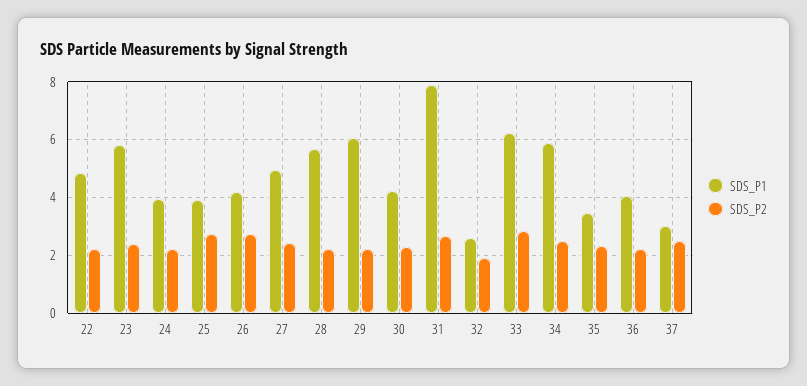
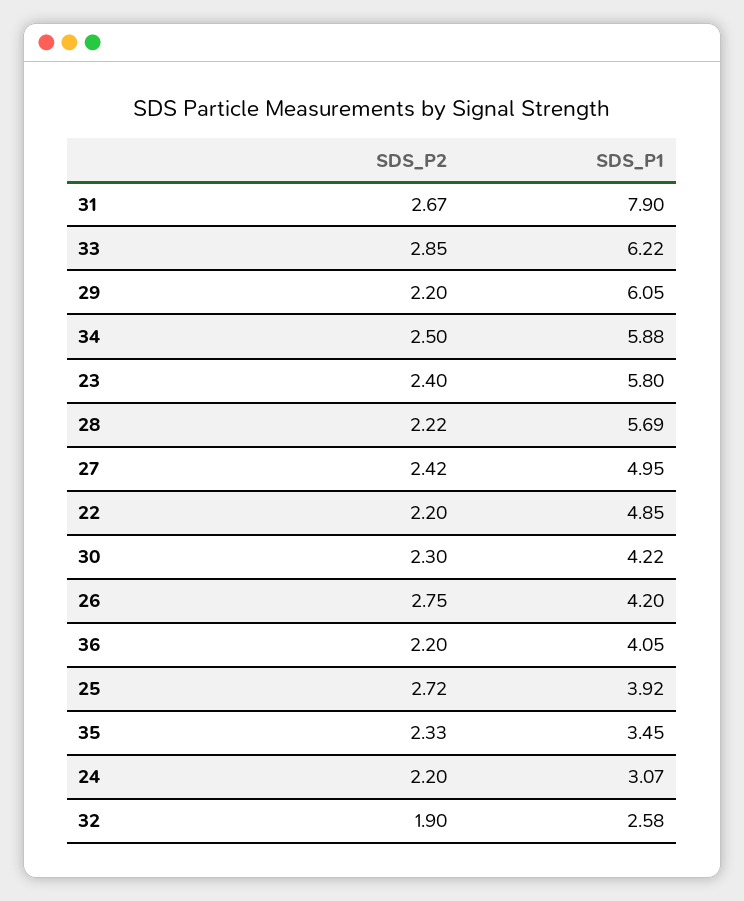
  {
    "SDS_P1": {
      "22": 4.85,
      "23": 5.8,
-     "24": 4,
+     "24": 3.07,
      "25": 3.92,
      "26": 4.2,
      "27": 4.95,
      "28": 5.69,
      "29": 6.05,
      "30": 4.22,
      "31": 7.9,
      "32": 2.58,
      "33": 6.22,
      "34": 5.88,
      "35": 3.45,
-     "36": 4.05,
+     "36": 4.05
-     "37": 3
    },
    "SDS_P2": {
      "22": 2.2,
      "23": 2.4,
      "24": 2.2,
      "25": 2.72,
      "26": 2.75,
      "27": 2.42,
      "28": 2.22,
      "29": 2.2,
      "30": 2.3,
      "31": 2.67,
      "32": 1.9,
      "33": 2.85,
      "34": 2.5,
      "35": 2.33,
-     "36": 2.2,
+     "36": 2.2
-     "37": 2.5
    }
  }

